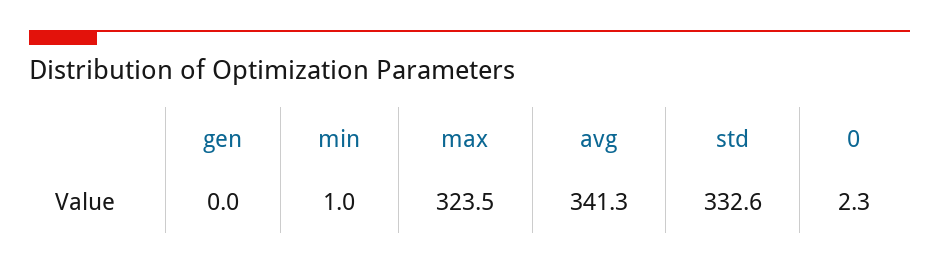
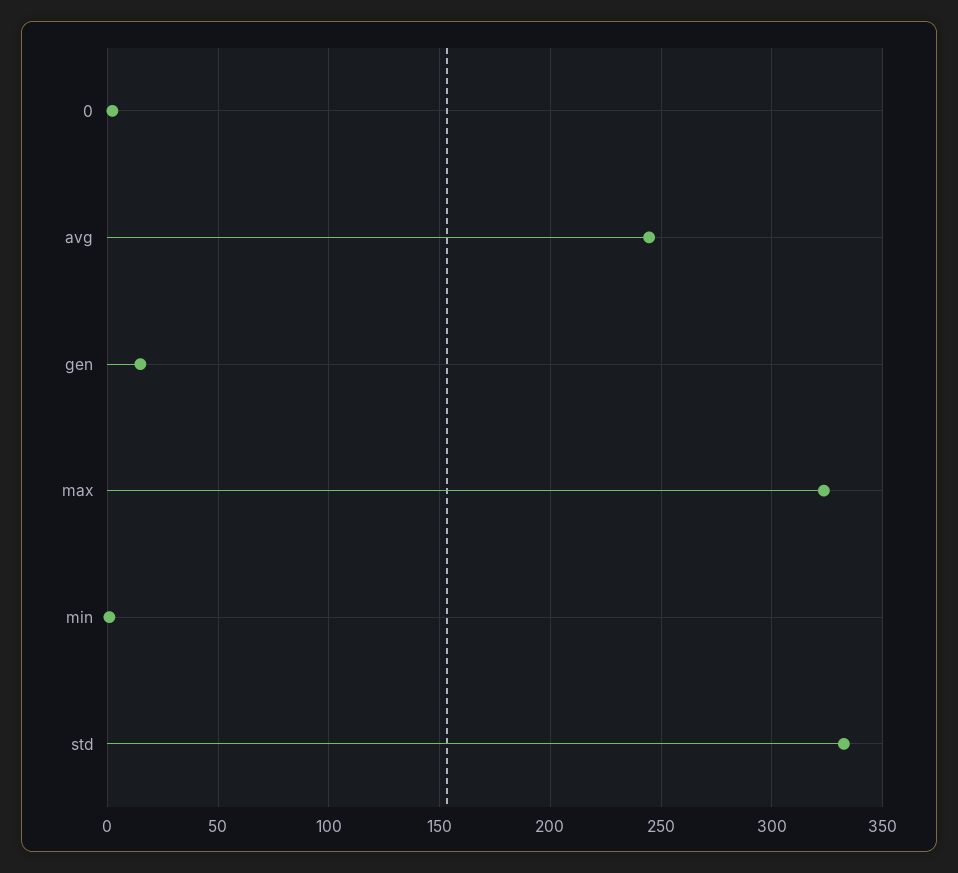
  {
-   "gen": 0,
+   "gen": 15,
    "min": 1,
    "max": 323.5,
-   "avg": 341.3,
+   "avg": 245,
    "std": 332.6,
    "0": 2.3
  }

